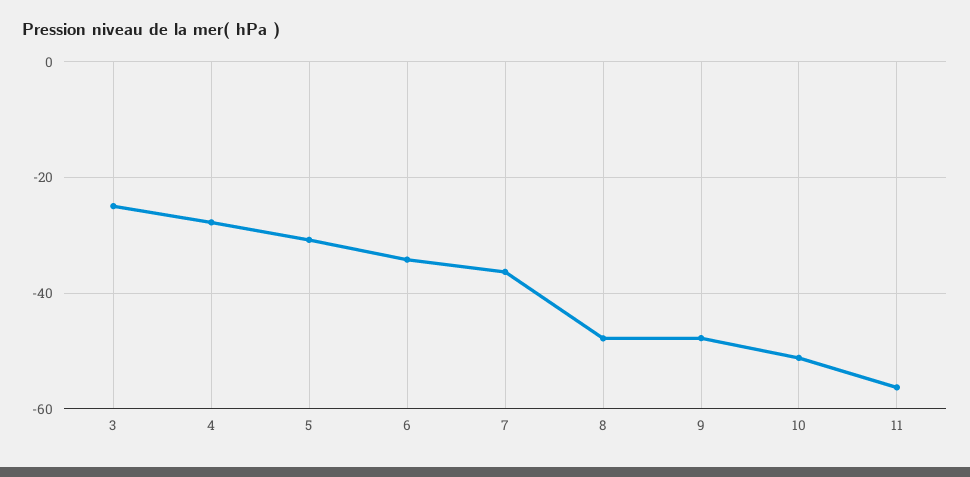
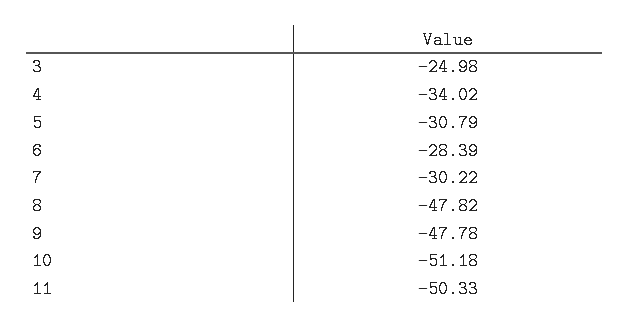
  {
    "3": -24.98,
-   "4": -28,
+   "4": -34.02,
    "5": -30.79,
-   "6": -34,
+   "6": -28.39,
-   "7": -36,
+   "7": -30.22,
    "8": -47.82,
    "9": -47.78,
    "10": -51.18,
-   "11": -56
+   "11": -50.33
  }

